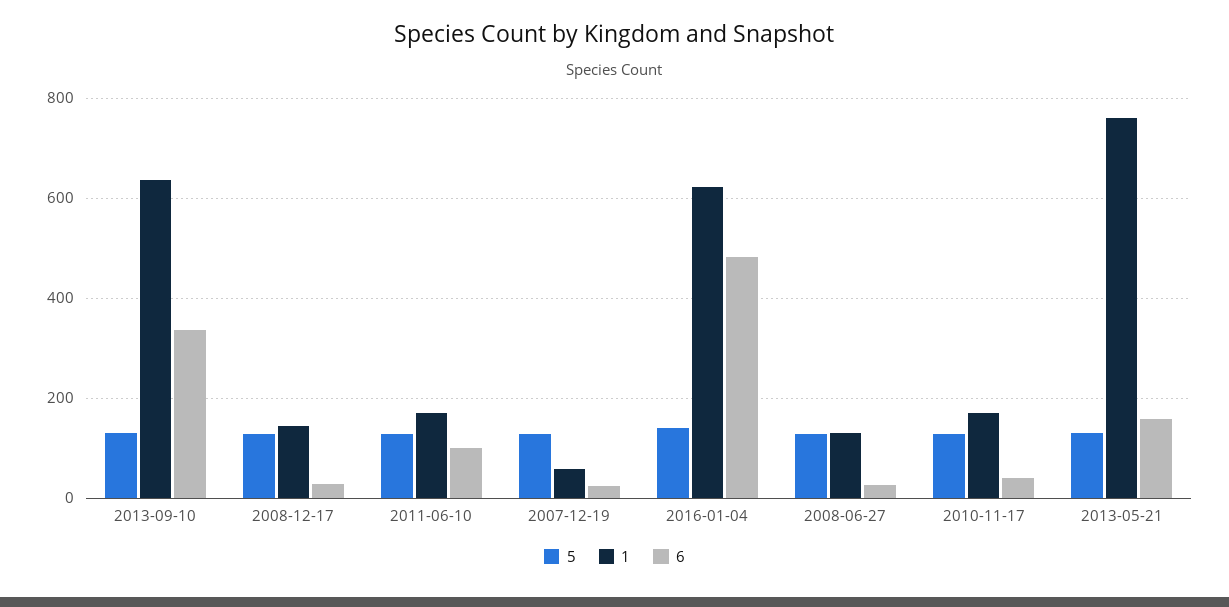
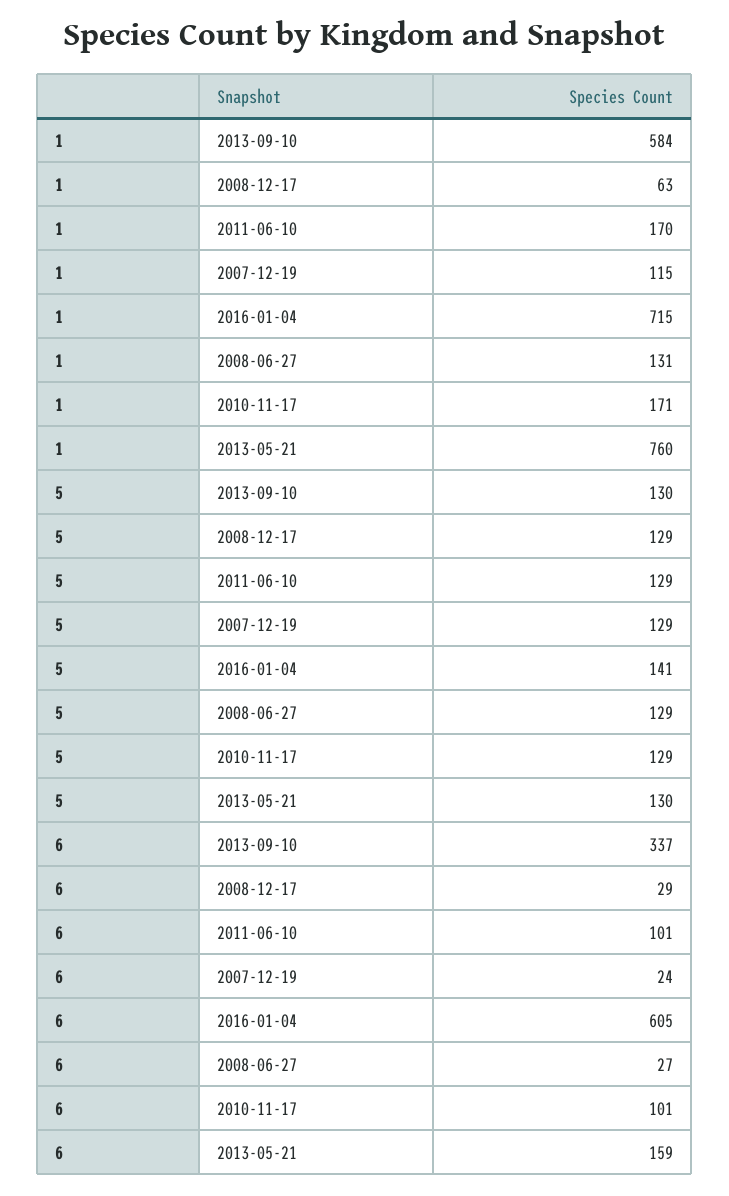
  {
    "5": {
      "2013-09-10": 130,
      "2008-12-17": 129,
      "2011-06-10": 129,
      "2007-12-19": 129,
      "2016-01-04": 141,
      "2008-06-27": 129,
      "2010-11-17": 129,
      "2013-05-21": 130
    },
    "1": {
-     "2013-09-10": 640,
+     "2013-09-10": 584,
-     "2008-12-17": 140,
+     "2008-12-17": 63,
      "2011-06-10": 170,
-     "2007-12-19": 60,
+     "2007-12-19": 115,
-     "2016-01-04": 620,
+     "2016-01-04": 715,
      "2008-06-27": 131,
      "2010-11-17": 171,
      "2013-05-21": 760
    },
    "6": {
      "2013-09-10": 337,
      "2008-12-17": 29,
      "2011-06-10": 101,
      "2007-12-19": 24,
-     "2016-01-04": 480,
+     "2016-01-04": 605,
      "2008-06-27": 27,
-     "2010-11-17": 40,
+     "2010-11-17": 101,
      "2013-05-21": 159
    }
  }

